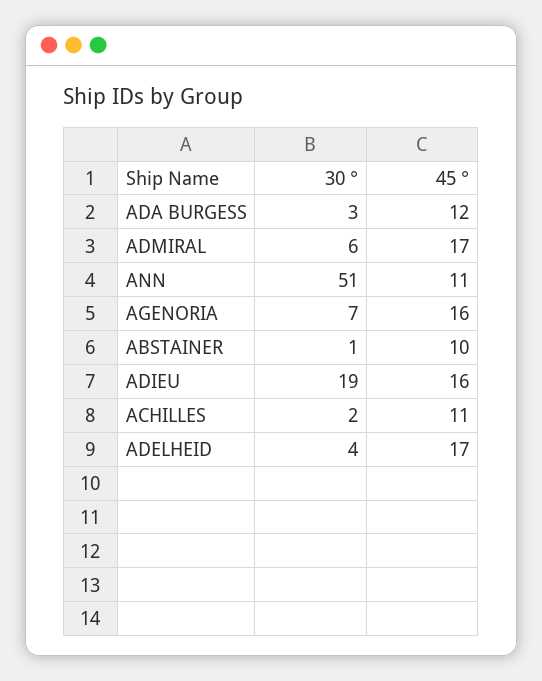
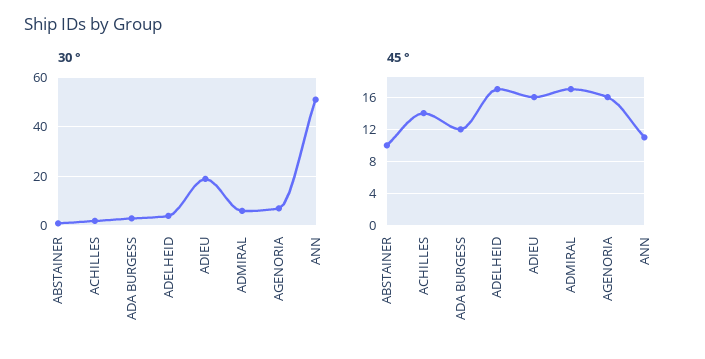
  {
    "30 °": {
      "ADA BURGESS": 3,
      "ADMIRAL": 6,
      "ANN": 51,
      "AGENORIA": 7,
      "ABSTAINER": 1,
      "ADIEU": 19,
      "ACHILLES": 2,
      "ADELHEID": 4
    },
    "45 °": {
      "ADA BURGESS": 12,
      "ADMIRAL": 17,
      "ANN": 11,
      "AGENORIA": 16,
      "ABSTAINER": 10,
      "ADIEU": 16,
-     "ACHILLES": 11,
+     "ACHILLES": 14,
      "ADELHEID": 17
    }
  }

